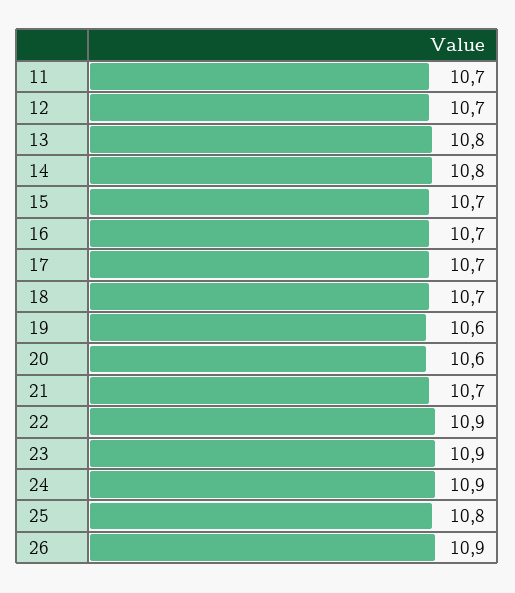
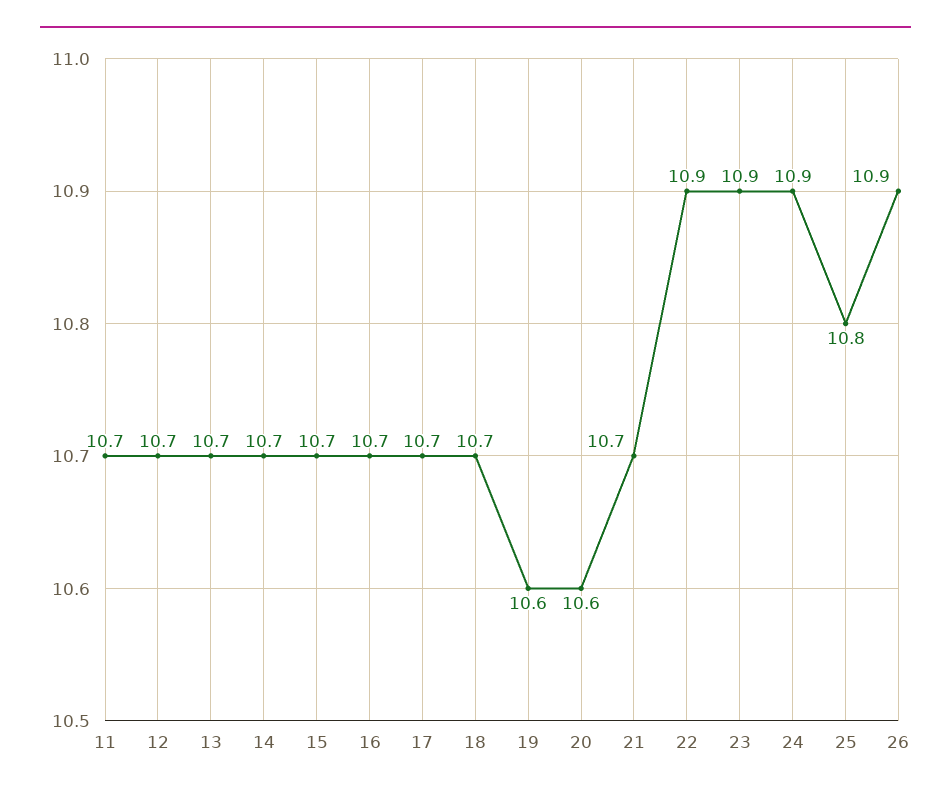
  {
    "11": 10.7,
    "12": 10.7,
-   "13": 10.8,
+   "13": 10.7,
-   "14": 10.8,
+   "14": 10.7,
    "15": 10.7,
    "16": 10.7,
    "17": 10.7,
    "18": 10.7,
    "19": 10.6,
    "20": 10.6,
    "21": 10.7,
    "22": 10.9,
    "23": 10.9,
    "24": 10.9,
    "25": 10.8,
    "26": 10.9
  }

